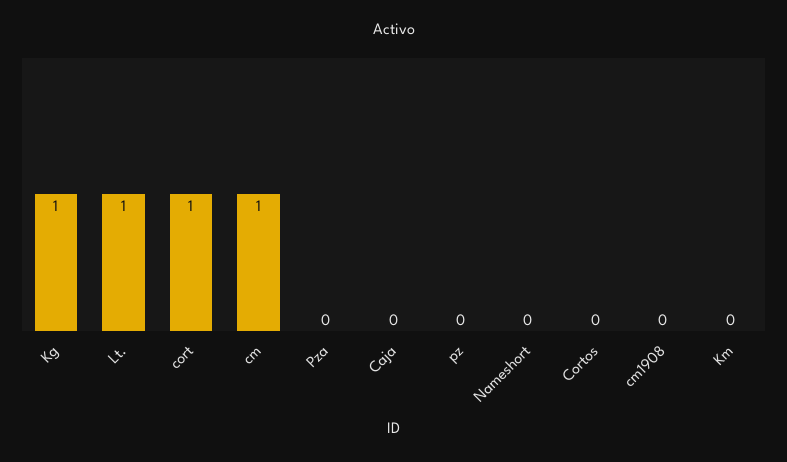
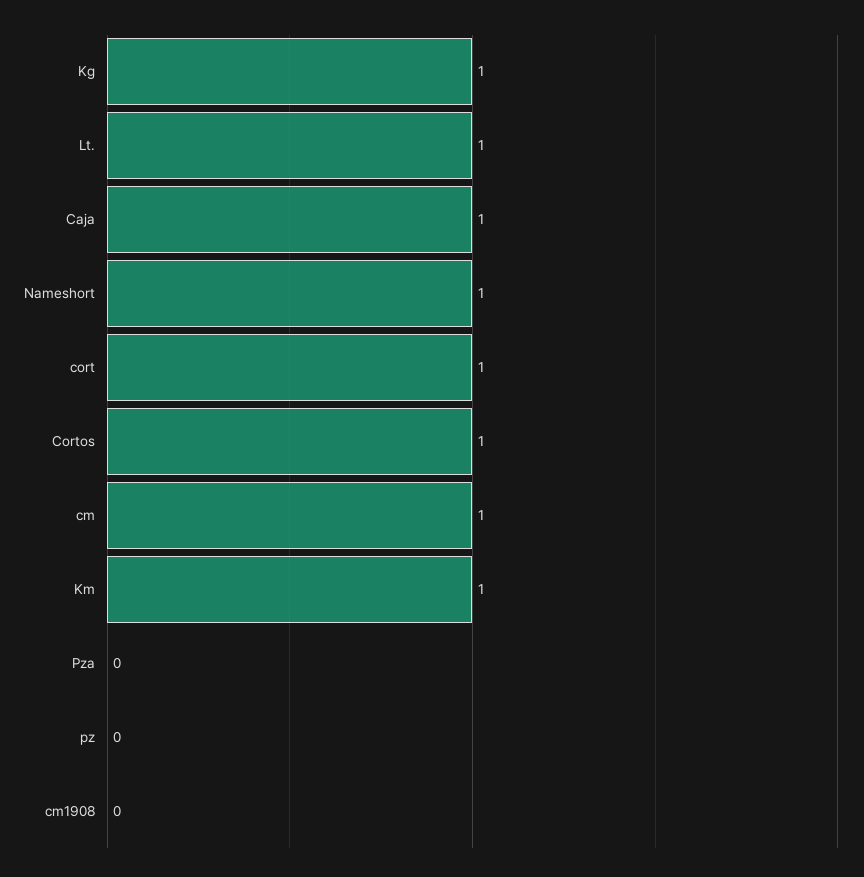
  {
    "Kg": 1,
    "Lt.": 1,
    "cort": 1,
    "cm": 1,
    "Pza": 0,
-   "Caja": 0,
+   "Caja": 1,
    "pz": 0,
-   "Nameshort": 0,
+   "Nameshort": 1,
-   "Cortos": 0,
+   "Cortos": 1,
    "cm1908": 0,
-   "Km": 0
+   "Km": 1
  }

